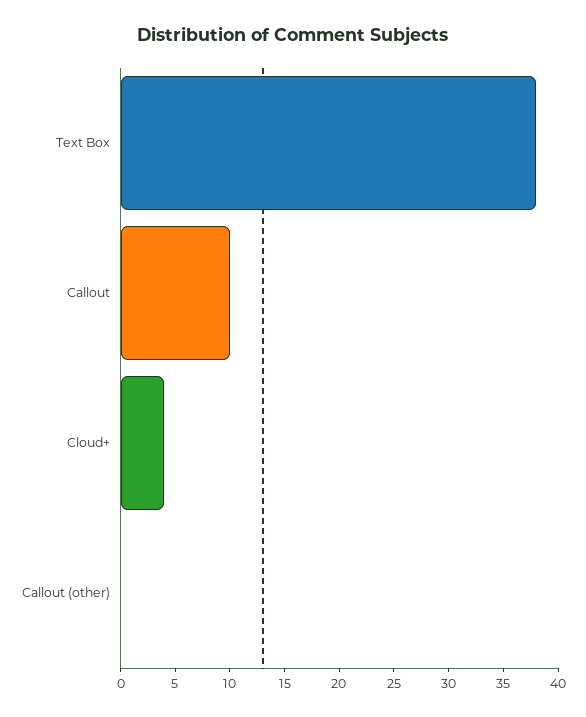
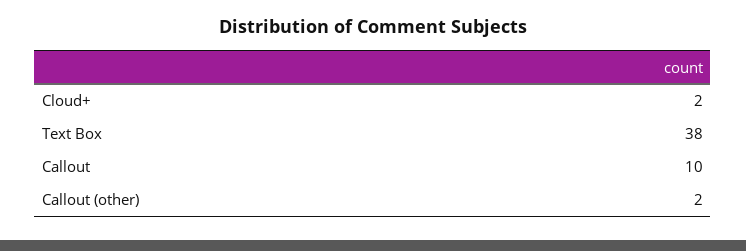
  {
    "Text Box": 38,
    "Callout": 10,
-   "Cloud+": 4,
+   "Cloud+": 2,
-   "Callout (other)": 0
+   "Callout (other)": 2
  }

